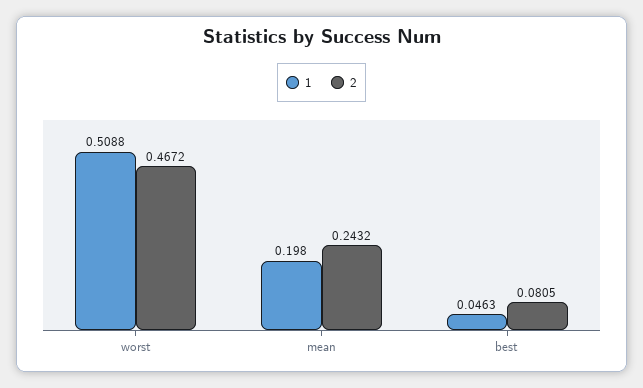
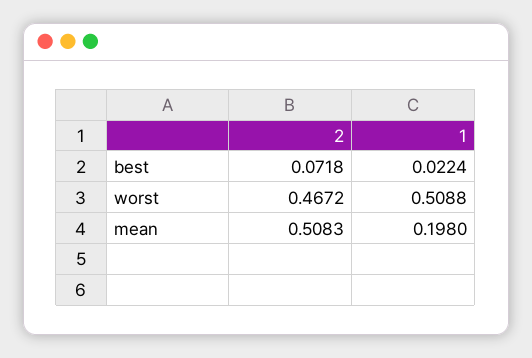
  {
    "1": {
      "worst": 0.5088,
      "mean": 0.198,
-     "best": 0.0463
+     "best": 0.0224
    },
    "2": {
      "worst": 0.4672,
-     "mean": 0.2432,
+     "mean": 0.5083,
-     "best": 0.0805
+     "best": 0.0718
    }
  }

